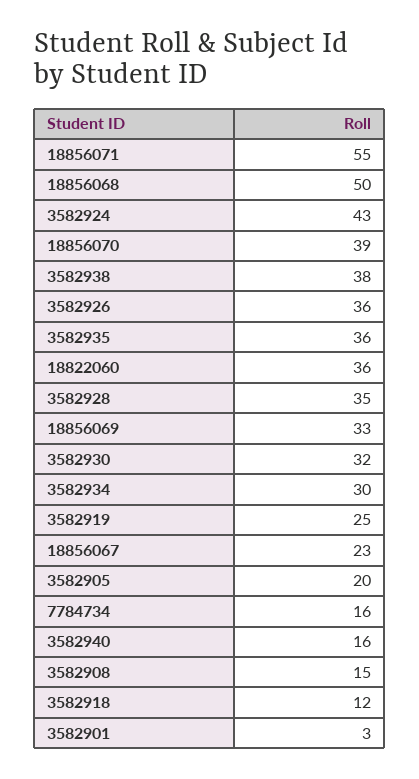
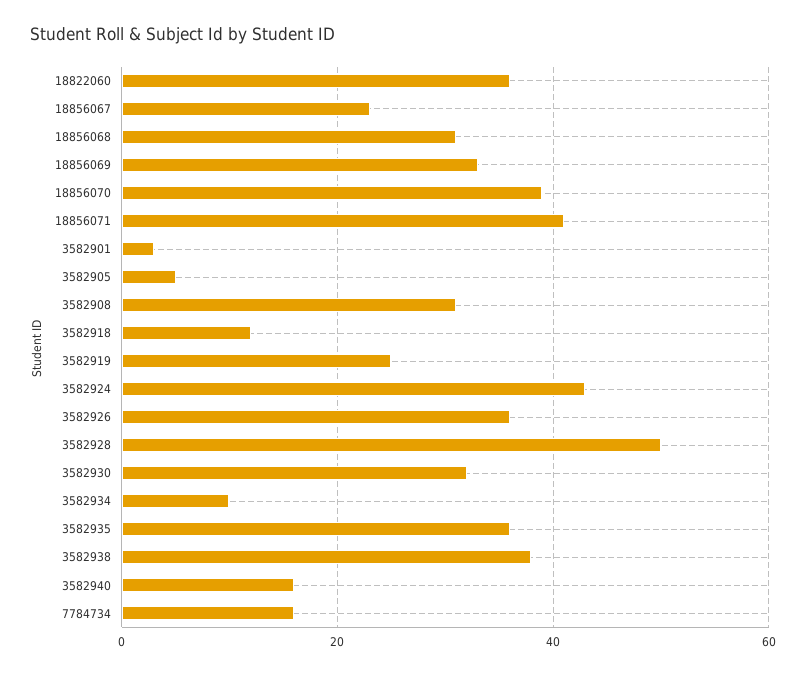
  {
-   "18856071": 55,
+   "18856071": 40,
-   "18856068": 50,
+   "18856068": 30,
    "3582924": 43,
    "18856070": 39,
    "3582938": 38,
    "3582926": 36,
    "3582935": 36,
    "18822060": 36,
-   "3582928": 35,
+   "3582928": 50,
    "18856069": 33,
    "3582930": 32,
-   "3582934": 30,
+   "3582934": 10,
    "3582919": 25,
    "18856067": 23,
-   "3582905": 20,
+   "3582905": 5,
    "7784734": 16,
    "3582940": 16,
-   "3582908": 15,
+   "3582908": 30,
    "3582918": 12,
    "3582901": 3
  }

